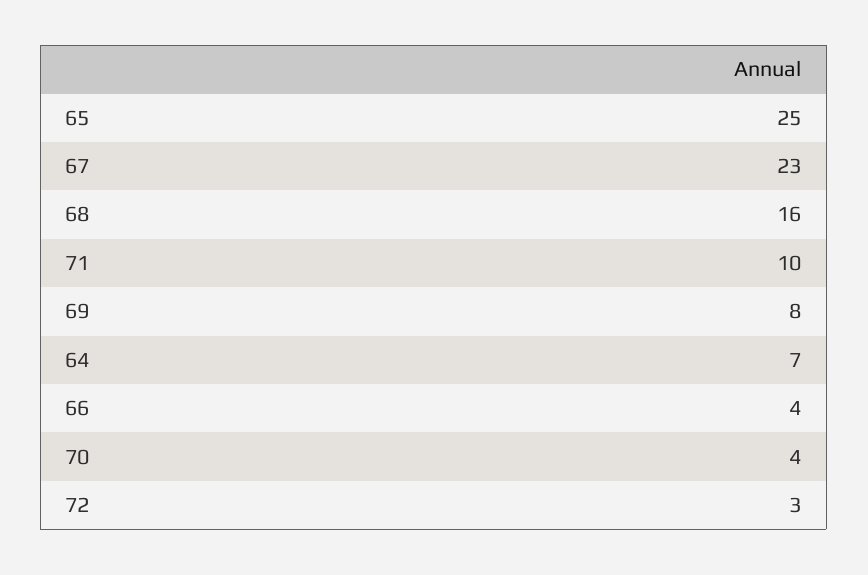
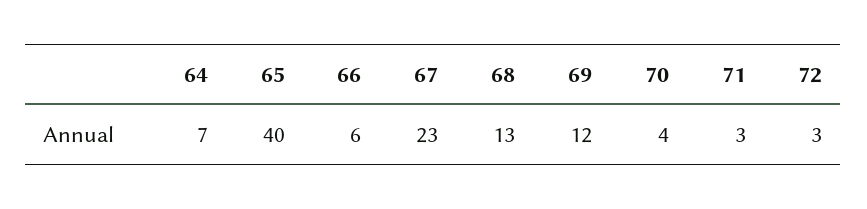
  {
-   "65": 25,
+   "65": 40,
    "67": 23,
-   "68": 16,
+   "68": 13,
-   "71": 10,
+   "71": 3,
-   "69": 8,
+   "69": 12,
    "64": 7,
-   "66": 4,
+   "66": 6,
    "70": 4,
    "72": 3
  }

